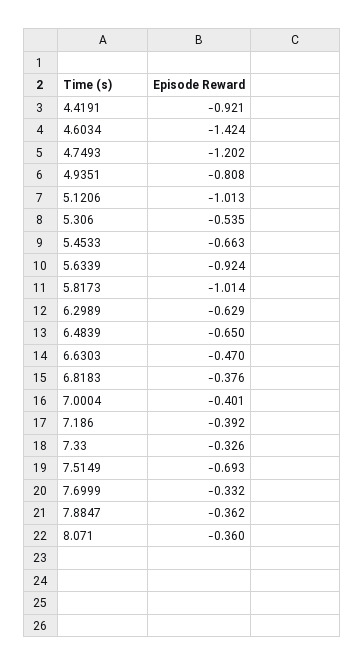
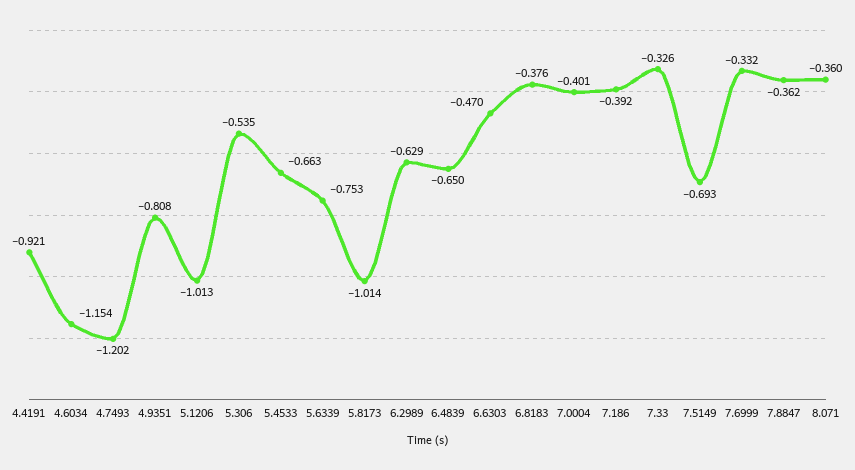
  {
    "4.4191": -0.921,
-   "4.6034": -1.424,
+   "4.6034": -1.154,
    "4.7493": -1.202,
    "4.9351": -0.808,
    "5.1206": -1.013,
    "5.306": -0.535,
    "5.4533": -0.663,
-   "5.6339": -0.924,
+   "5.6339": -0.753,
    "5.8173": -1.014,
    "6.2989": -0.629,
    "6.4839": -0.65,
    "6.6303": -0.47,
    "6.8183": -0.376,
    "7.0004": -0.401,
    "7.186": -0.392,
    "7.33": -0.326,
    "7.5149": -0.693,
    "7.6999": -0.332,
    "7.8847": -0.362,
    "8.071": -0.36
  }

